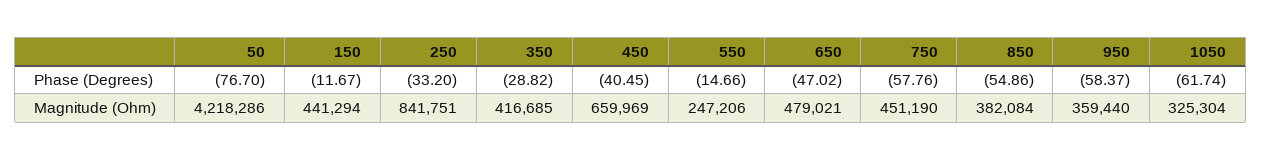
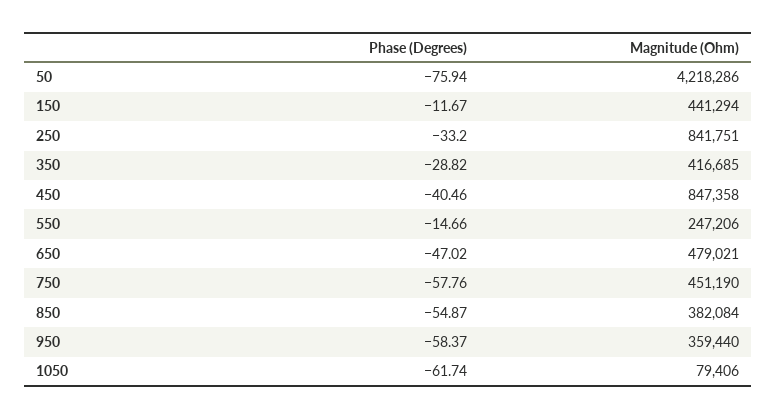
  {
    "50": {
-     "Phase (Degrees)": -76.7,
+     "Phase (Degrees)": -75.94,
      "Magnitude (Ohm)": 4218286
    },
    "150": {
      "Phase (Degrees)": -11.67,
      "Magnitude (Ohm)": 441294
    },
    "250": {
      "Phase (Degrees)": -33.2,
      "Magnitude (Ohm)": 841751
    },
    "350": {
      "Phase (Degrees)": -28.82,
      "Magnitude (Ohm)": 416685
    },
    "450": {
-     "Phase (Degrees)": -40.45,
+     "Phase (Degrees)": -40.46,
-     "Magnitude (Ohm)": 659969
+     "Magnitude (Ohm)": 847358
    },
    "550": {
      "Phase (Degrees)": -14.66,
      "Magnitude (Ohm)": 247206
    },
    "650": {
      "Phase (Degrees)": -47.02,
      "Magnitude (Ohm)": 479021
    },
    "750": {
      "Phase (Degrees)": -57.76,
      "Magnitude (Ohm)": 451190
    },
    "850": {
-     "Phase (Degrees)": -54.86,
+     "Phase (Degrees)": -54.87,
      "Magnitude (Ohm)": 382084
    },
    "950": {
      "Phase (Degrees)": -58.37,
      "Magnitude (Ohm)": 359440
    },
    "1050": {
      "Phase (Degrees)": -61.74,
-     "Magnitude (Ohm)": 325304
+     "Magnitude (Ohm)": 79406
    }
  }

